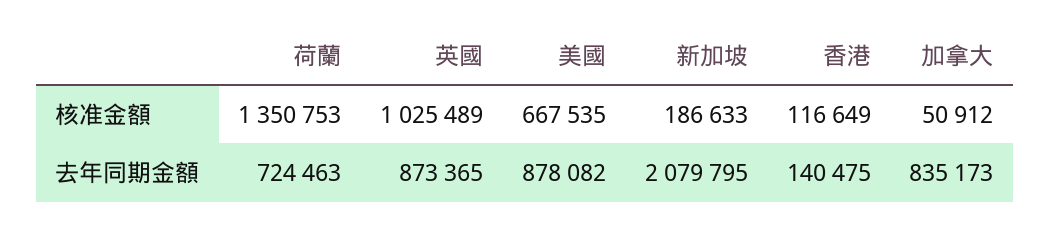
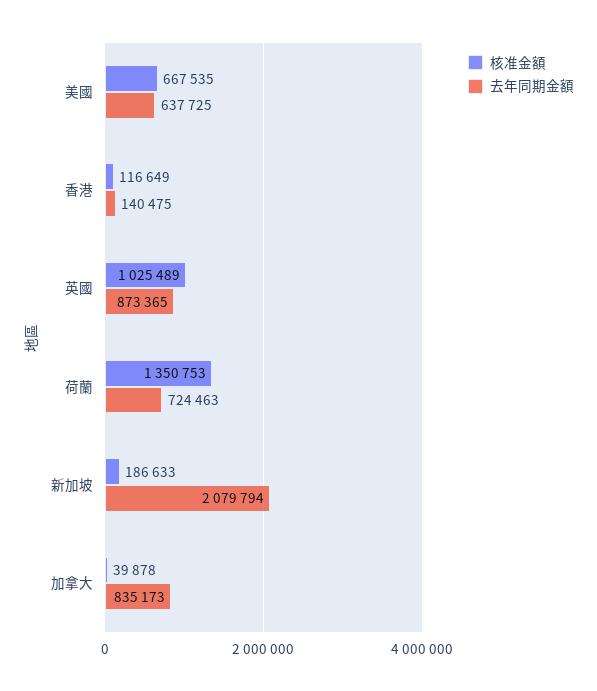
  {
    "核准金額": {
      "荷蘭": 1350753,
      "英國": 1025489,
      "美國": 667535,
      "新加坡": 186633,
      "香港": 116649,
-     "加拿大": 50912
+     "加拿大": 39878
    },
    "去年同期金額": {
      "荷蘭": 724463,
      "英國": 873365,
-     "美國": 878082,
+     "美國": 637725,
-     "新加坡": 2079795,
+     "新加坡": 2079794,
      "香港": 140475,
      "加拿大": 835173
    }
  }

